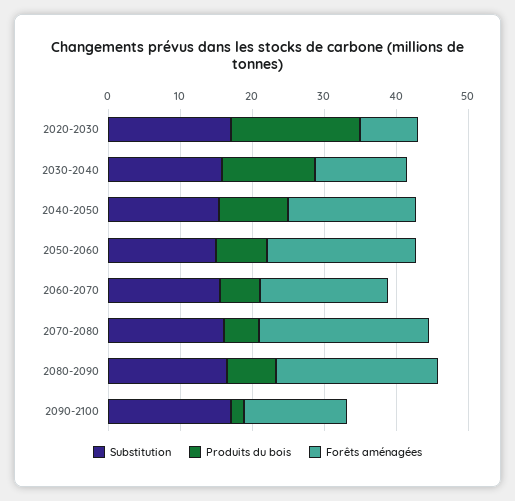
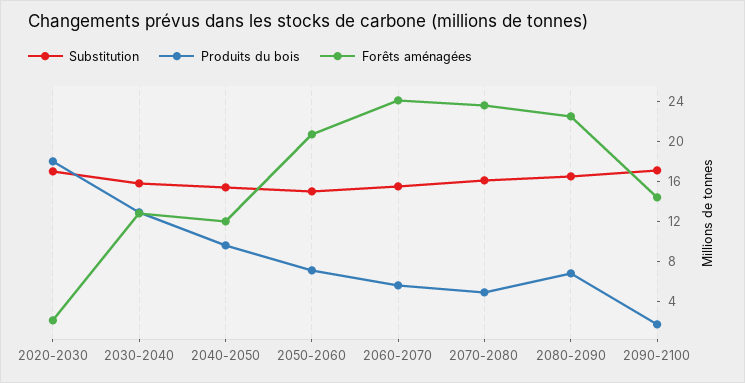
  {
    "Substitution": {
      "2020-2030": 17,
      "2030-2040": 16,
      "2040-2050": 15,
      "2050-2060": 15,
      "2060-2070": 16,
      "2070-2080": 16,
      "2080-2090": 17,
      "2090-2100": 17
    },
    "Produits du bois": {
      "2020-2030": 18,
      "2030-2040": 13,
      "2040-2050": 10,
      "2050-2060": 7,
      "2060-2070": 6,
      "2070-2080": 5,
      "2080-2090": 7,
      "2090-2100": 2
    },
    "Forêts aménagées": {
-     "2020-2030": 8,
+     "2020-2030": 2,
      "2030-2040": 13,
-     "2040-2050": 18,
+     "2040-2050": 12,
      "2050-2060": 21,
-     "2060-2070": 18,
+     "2060-2070": 24,
      "2070-2080": 24,
      "2080-2090": 23,
      "2090-2100": 14
    }
  }

